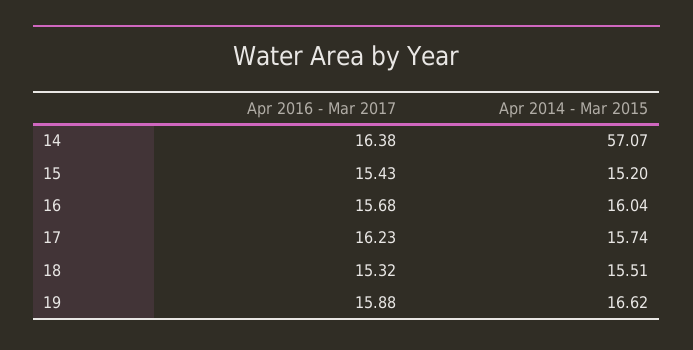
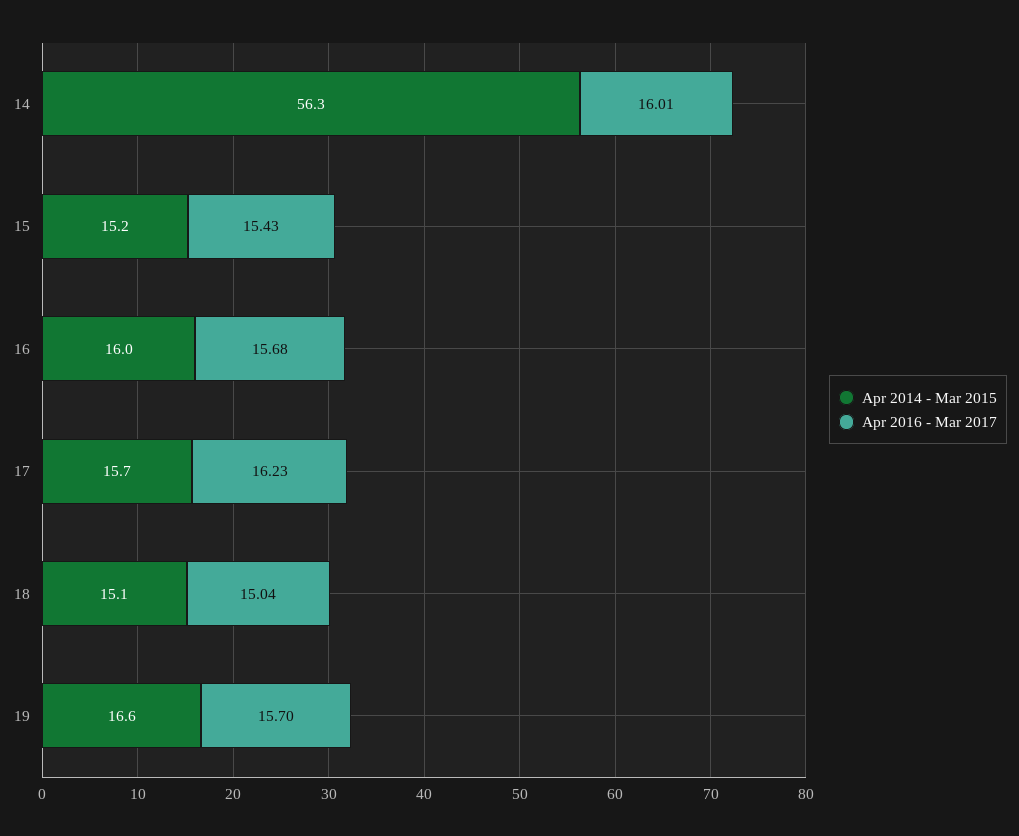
  {
    "Apr 2016 - Mar 2017": {
-     "14": 16.38,
+     "14": 16.01,
      "15": 15.43,
      "16": 15.68,
      "17": 16.23,
-     "18": 15.32,
+     "18": 15.04,
-     "19": 15.88
+     "19": 15.7
    },
    "Apr 2014 - Mar 2015": {
-     "14": 57.07,
+     "14": 56.3,
      "15": 15.2,
      "16": 16.04,
      "17": 15.74,
-     "18": 15.51,
+     "18": 15.1,
      "19": 16.62
    }
  }

